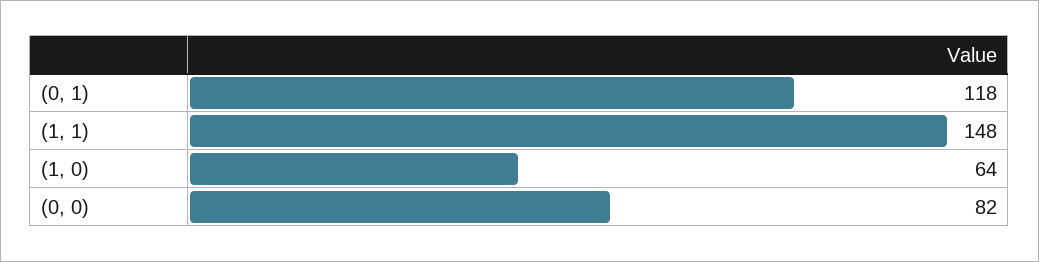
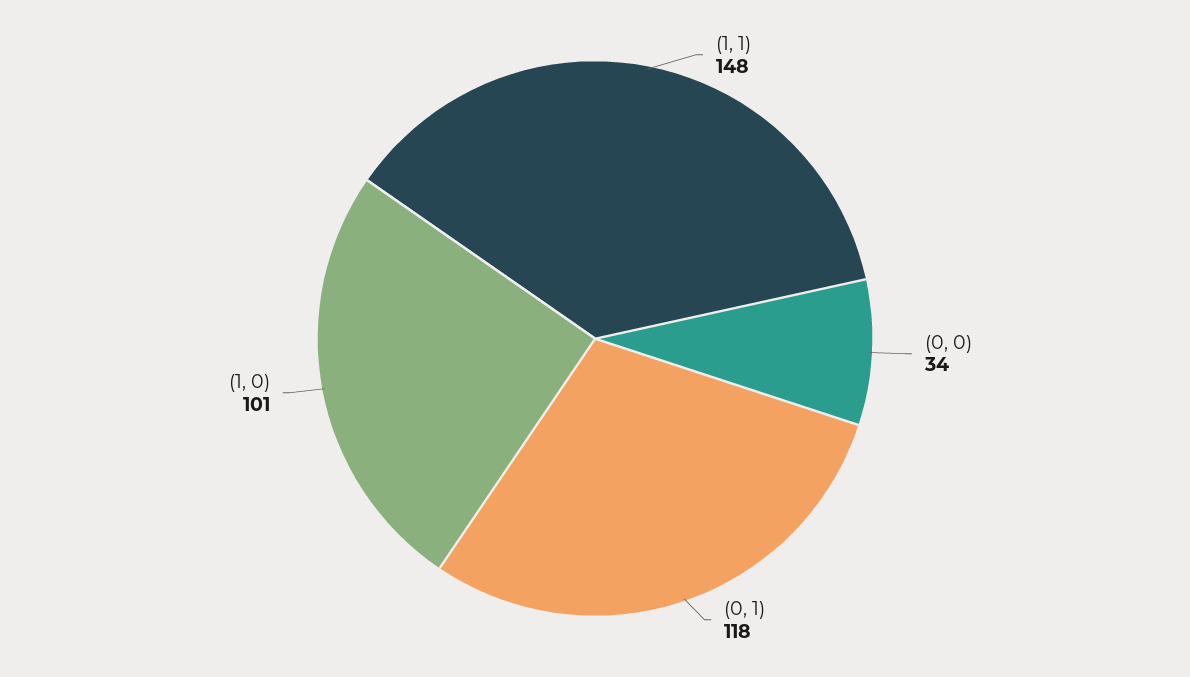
  {
    "(0, 1)": 118,
    "(1, 1)": 148,
-   "(1, 0)": 64,
+   "(1, 0)": 101,
-   "(0, 0)": 82
+   "(0, 0)": 34
  }

